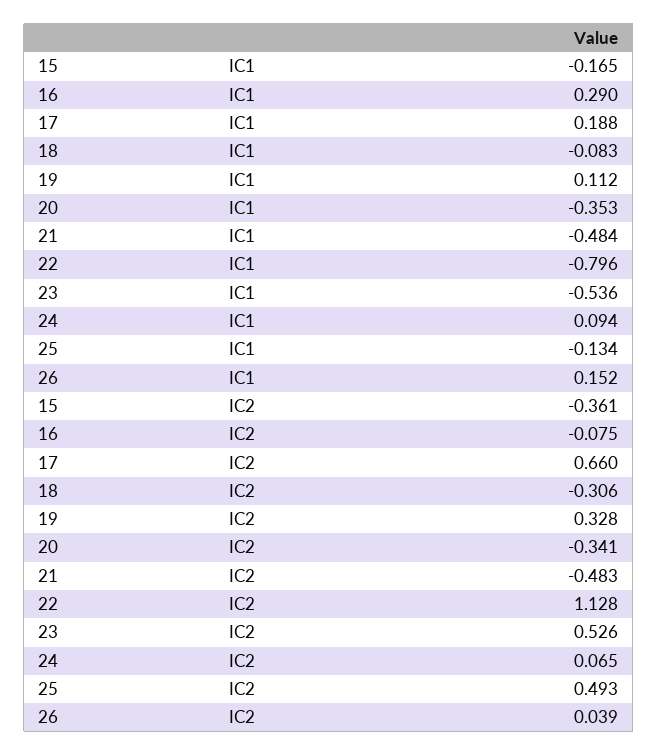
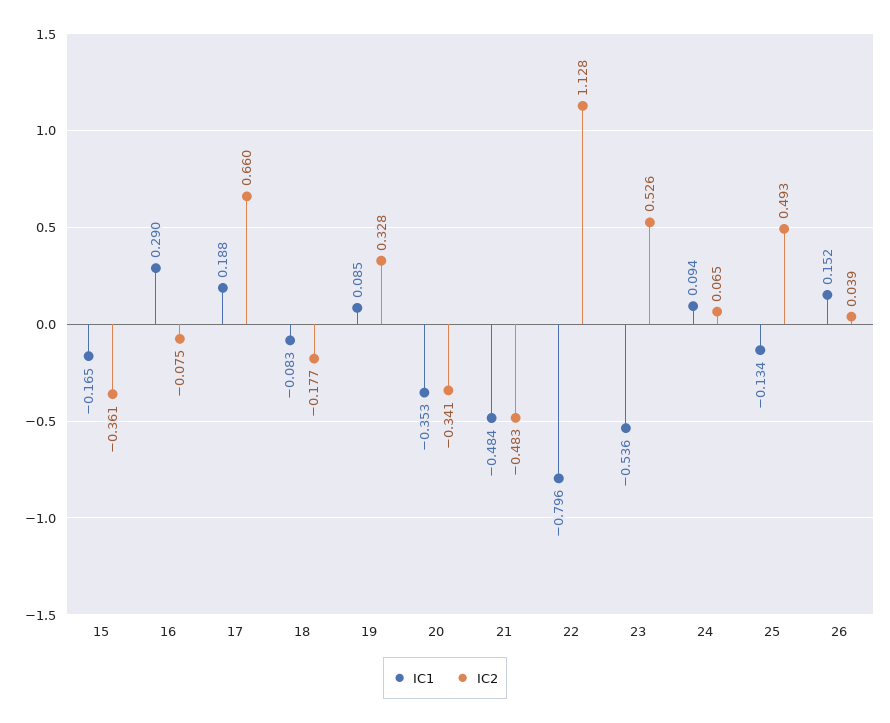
  {
    "IC1": {
      "15": -0.165,
      "16": 0.29,
      "17": 0.188,
      "18": -0.083,
-     "19": 0.112,
+     "19": 0.085,
      "20": -0.353,
      "21": -0.484,
      "22": -0.796,
      "23": -0.536,
      "24": 0.094,
      "25": -0.134,
      "26": 0.152
    },
    "IC2": {
      "15": -0.361,
      "16": -0.075,
      "17": 0.66,
-     "18": -0.306,
+     "18": -0.177,
      "19": 0.328,
      "20": -0.341,
      "21": -0.483,
      "22": 1.128,
      "23": 0.526,
      "24": 0.065,
      "25": 0.493,
      "26": 0.039
    }
  }

